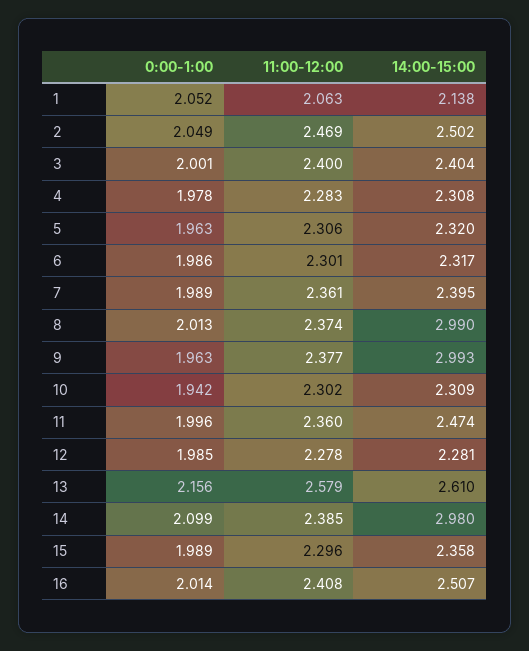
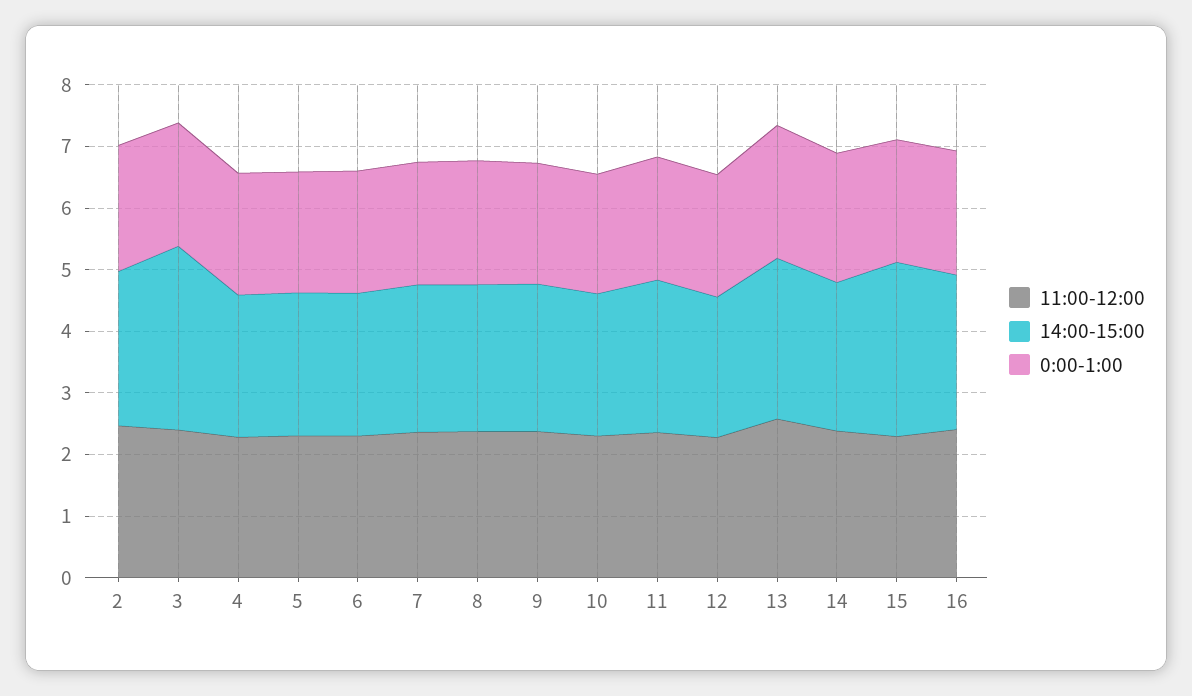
  {
    "0:00-1:00": {
-     "1": 2.052,
      "2": 2.049,
      "3": 2.001,
      "4": 1.978,
      "5": 1.963,
      "6": 1.986,
      "7": 1.989,
      "8": 2.013,
      "9": 1.963,
      "10": 1.942,
      "11": 1.996,
      "12": 1.985,
      "13": 2.156,
      "14": 2.099,
      "15": 1.989,
      "16": 2.014
    },
    "11:00-12:00": {
-     "1": 2.063,
      "2": 2.469,
      "3": 2.4,
      "4": 2.283,
      "5": 2.306,
      "6": 2.301,
      "7": 2.361,
      "8": 2.374,
      "9": 2.377,
      "10": 2.302,
      "11": 2.36,
      "12": 2.278,
      "13": 2.579,
      "14": 2.385,
      "15": 2.296,
      "16": 2.408
    },
    "14:00-15:00": {
-     "1": 2.138,
      "2": 2.502,
-     "3": 2.404,
+     "3": 3,
      "4": 2.308,
      "5": 2.32,
      "6": 2.317,
      "7": 2.395,
-     "8": 2.99,
+     "8": 2.4,
-     "9": 2.993,
+     "9": 2.4,
      "10": 2.309,
      "11": 2.474,
      "12": 2.281,
      "13": 2.61,
-     "14": 2.98,
+     "14": 2.4,
-     "15": 2.358,
+     "15": 2.8,
      "16": 2.507
    }
  }

